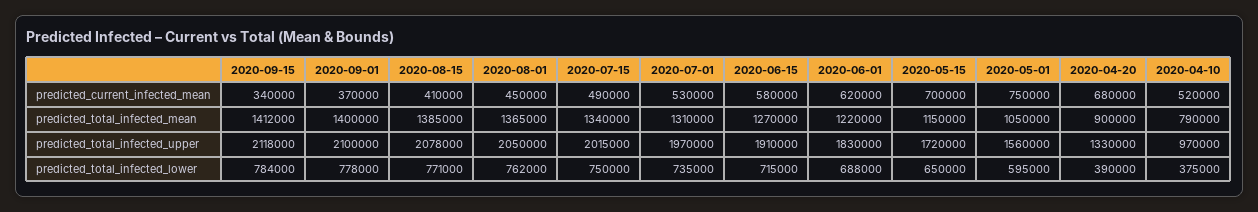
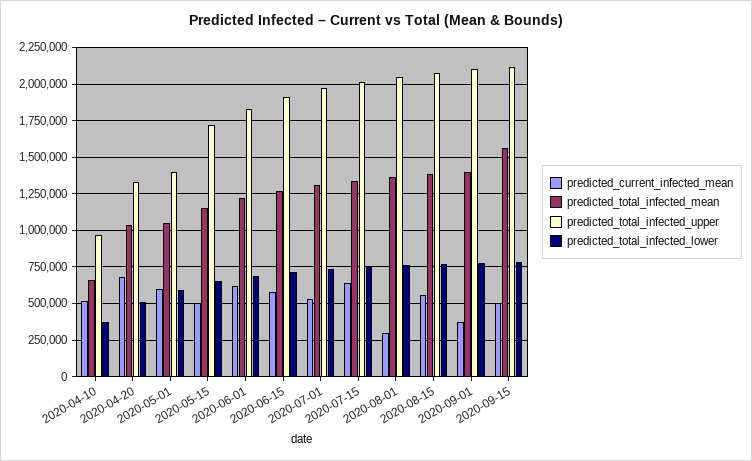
  {
    "predicted_current_infected_mean": {
-     "2020-09-15": 340000,
+     "2020-09-15": 500000,
      "2020-09-01": 370000,
-     "2020-08-15": 410000,
+     "2020-08-15": 550000,
-     "2020-08-01": 450000,
+     "2020-08-01": 300000,
-     "2020-07-15": 490000,
+     "2020-07-15": 650000,
      "2020-07-01": 530000,
      "2020-06-15": 580000,
      "2020-06-01": 620000,
-     "2020-05-15": 700000,
+     "2020-05-15": 500000,
-     "2020-05-01": 750000,
+     "2020-05-01": 600000,
      "2020-04-20": 680000,
      "2020-04-10": 520000
    },
    "predicted_total_infected_mean": {
-     "2020-09-15": 1412000,
+     "2020-09-15": 1550000,
      "2020-09-01": 1400000,
      "2020-08-15": 1385000,
      "2020-08-01": 1365000,
      "2020-07-15": 1340000,
      "2020-07-01": 1310000,
      "2020-06-15": 1270000,
      "2020-06-01": 1220000,
      "2020-05-15": 1150000,
      "2020-05-01": 1050000,
-     "2020-04-20": 900000,
+     "2020-04-20": 1050000,
-     "2020-04-10": 790000
+     "2020-04-10": 650000
    },
    "predicted_total_infected_upper": {
      "2020-09-15": 2118000,
      "2020-09-01": 2100000,
      "2020-08-15": 2078000,
      "2020-08-01": 2050000,
      "2020-07-15": 2015000,
      "2020-07-01": 1970000,
      "2020-06-15": 1910000,
      "2020-06-01": 1830000,
      "2020-05-15": 1720000,
-     "2020-05-01": 1560000,
+     "2020-05-01": 1400000,
      "2020-04-20": 1330000,
      "2020-04-10": 970000
    },
    "predicted_total_infected_lower": {
      "2020-09-15": 784000,
      "2020-09-01": 778000,
      "2020-08-15": 771000,
      "2020-08-01": 762000,
      "2020-07-15": 750000,
      "2020-07-01": 735000,
      "2020-06-15": 715000,
      "2020-06-01": 688000,
      "2020-05-15": 650000,
      "2020-05-01": 595000,
-     "2020-04-20": 390000,
+     "2020-04-20": 500000,
      "2020-04-10": 375000
    }
  }

